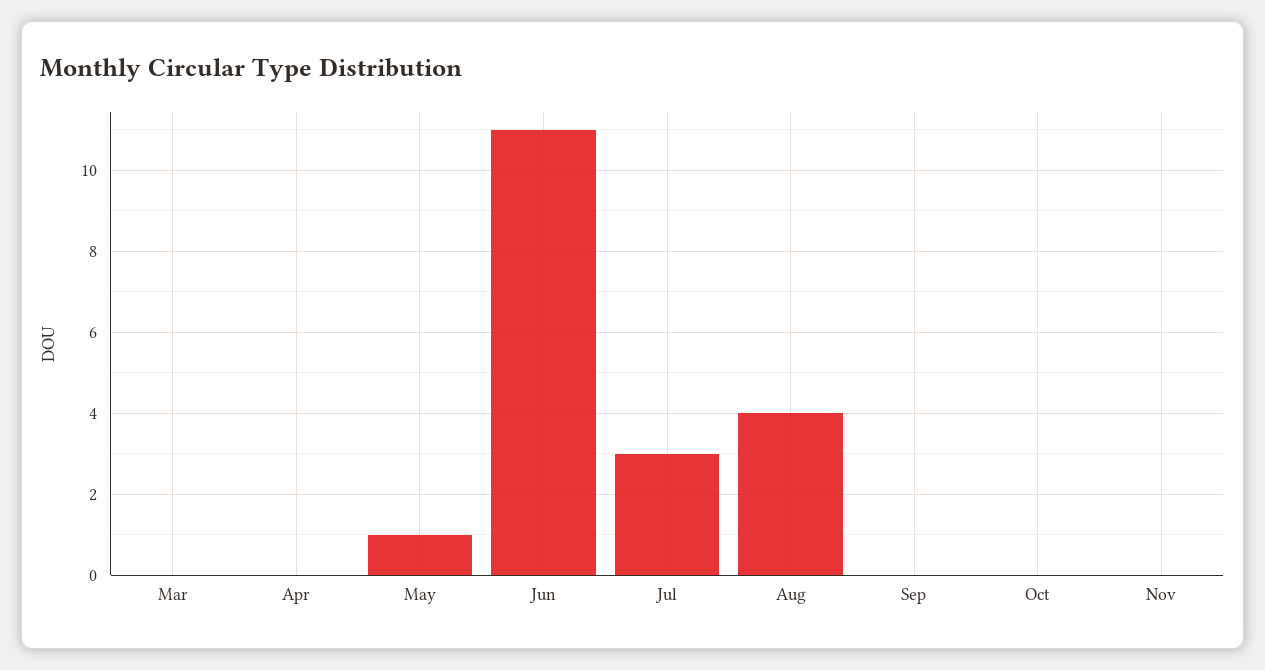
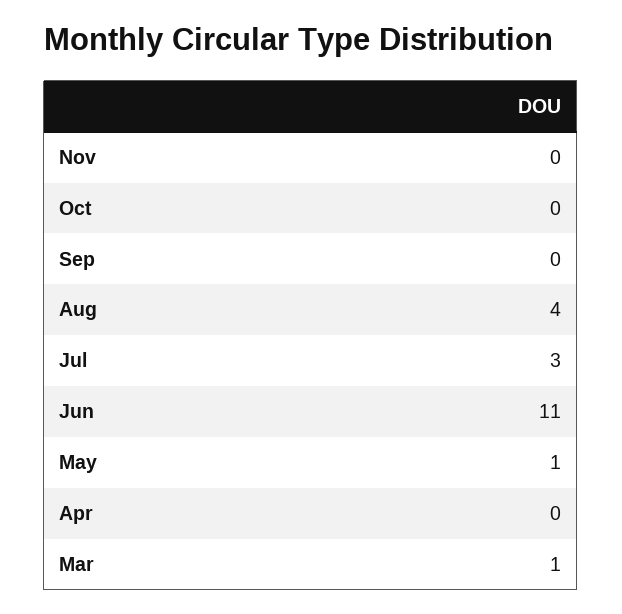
  {
-   "Mar": 0,
+   "Mar": 1,
    "Apr": 0,
    "May": 1,
    "Jun": 11,
    "Jul": 3,
    "Aug": 4,
    "Sep": 0,
    "Oct": 0,
    "Nov": 0
  }

